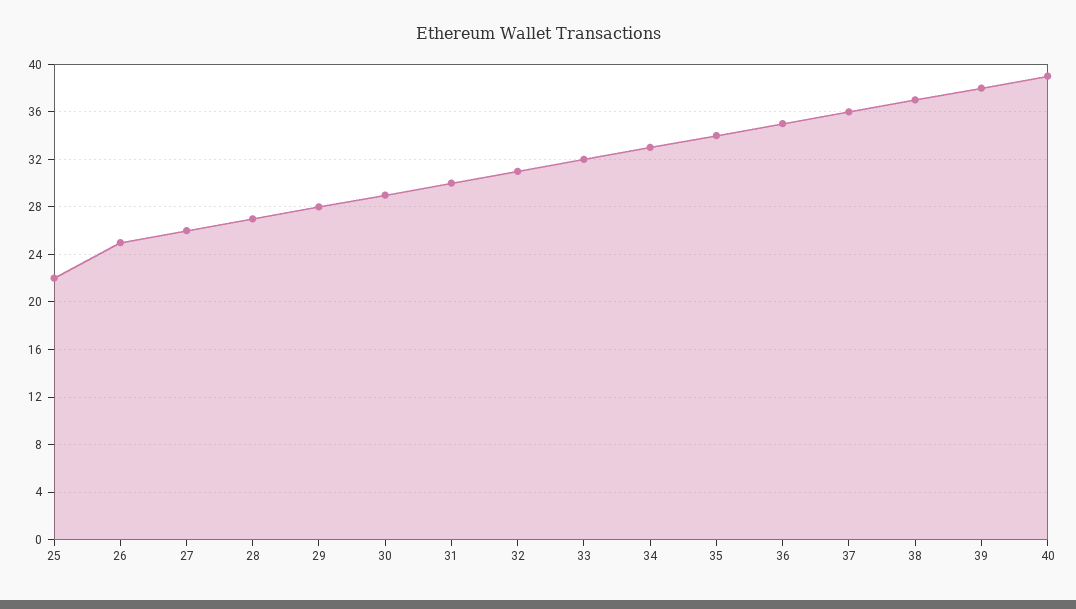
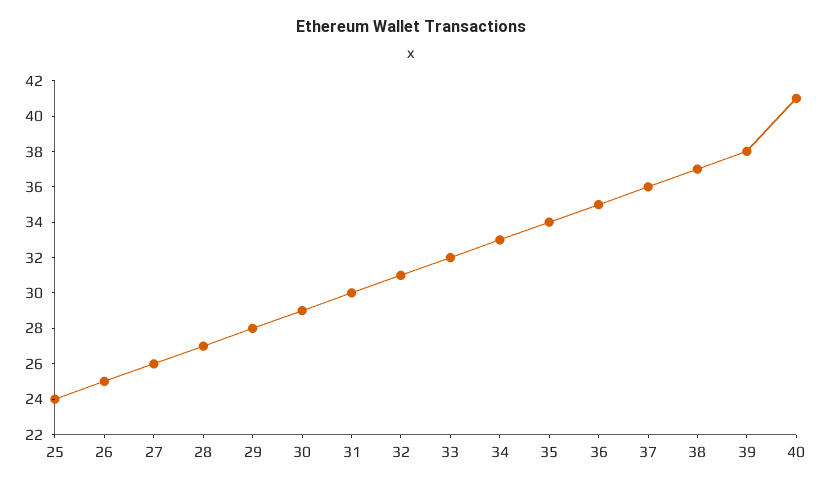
  {
-   "25": 22,
+   "25": 24,
    "26": 25,
    "27": 26,
    "28": 27,
    "29": 28,
    "30": 29,
    "31": 30,
    "32": 31,
    "33": 32,
    "34": 33,
    "35": 34,
    "36": 35,
    "37": 36,
    "38": 37,
    "39": 38,
-   "40": 39
+   "40": 41
  }

